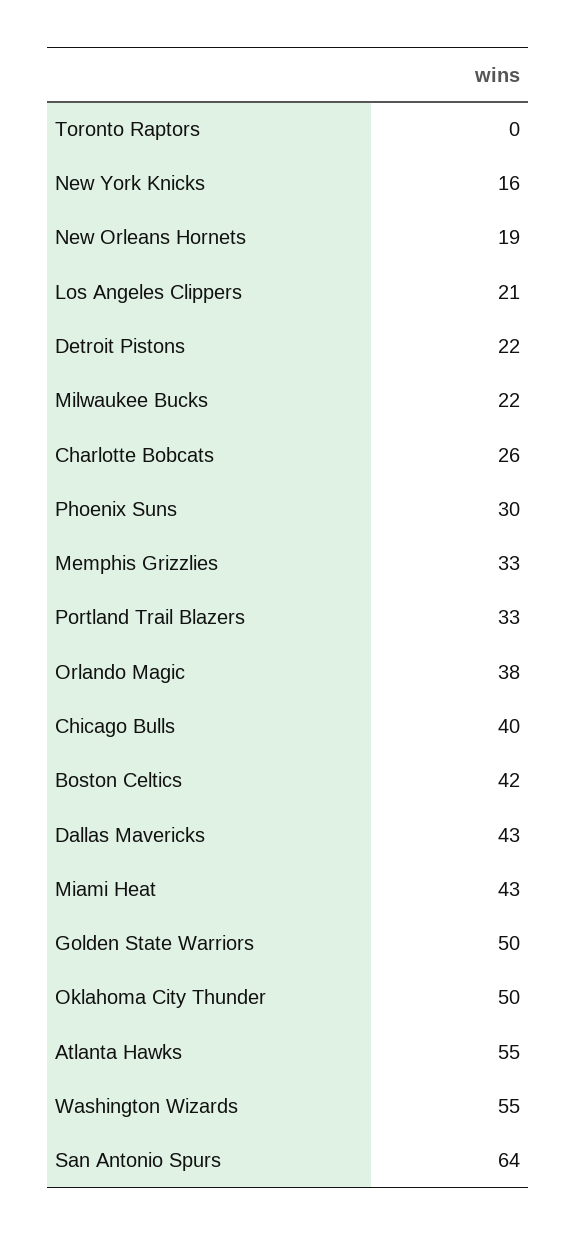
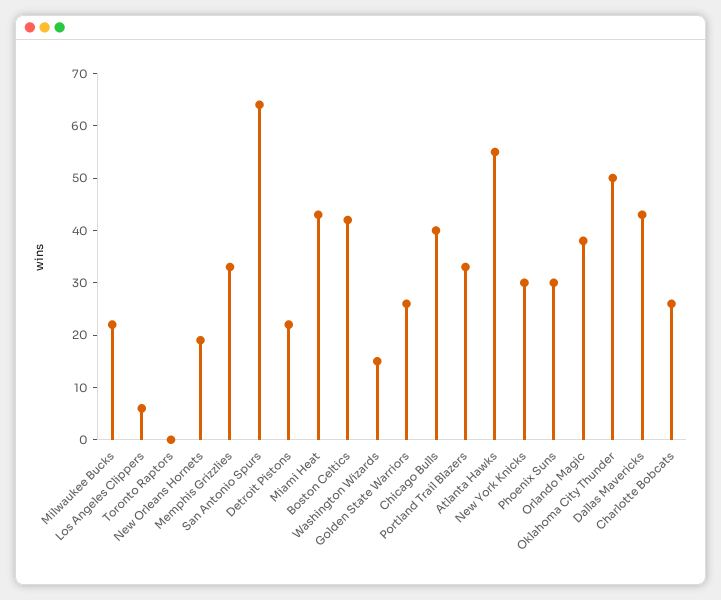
  {
    "Toronto Raptors": 0,
-   "New York Knicks": 16,
+   "New York Knicks": 30,
    "New Orleans Hornets": 19,
-   "Los Angeles Clippers": 21,
+   "Los Angeles Clippers": 5,
    "Detroit Pistons": 22,
    "Milwaukee Bucks": 22,
    "Charlotte Bobcats": 26,
    "Phoenix Suns": 30,
    "Memphis Grizzlies": 33,
    "Portland Trail Blazers": 33,
    "Orlando Magic": 38,
    "Chicago Bulls": 40,
    "Boston Celtics": 42,
    "Dallas Mavericks": 43,
    "Miami Heat": 43,
-   "Golden State Warriors": 50,
+   "Golden State Warriors": 25,
    "Oklahoma City Thunder": 50,
    "Atlanta Hawks": 55,
-   "Washington Wizards": 55,
+   "Washington Wizards": 15,
    "San Antonio Spurs": 64
  }

